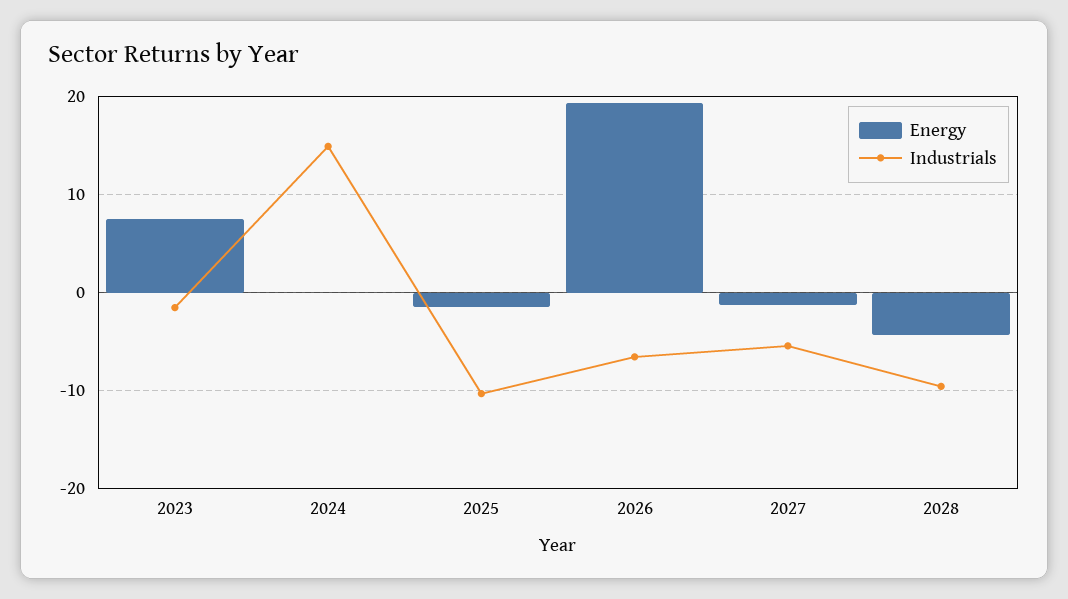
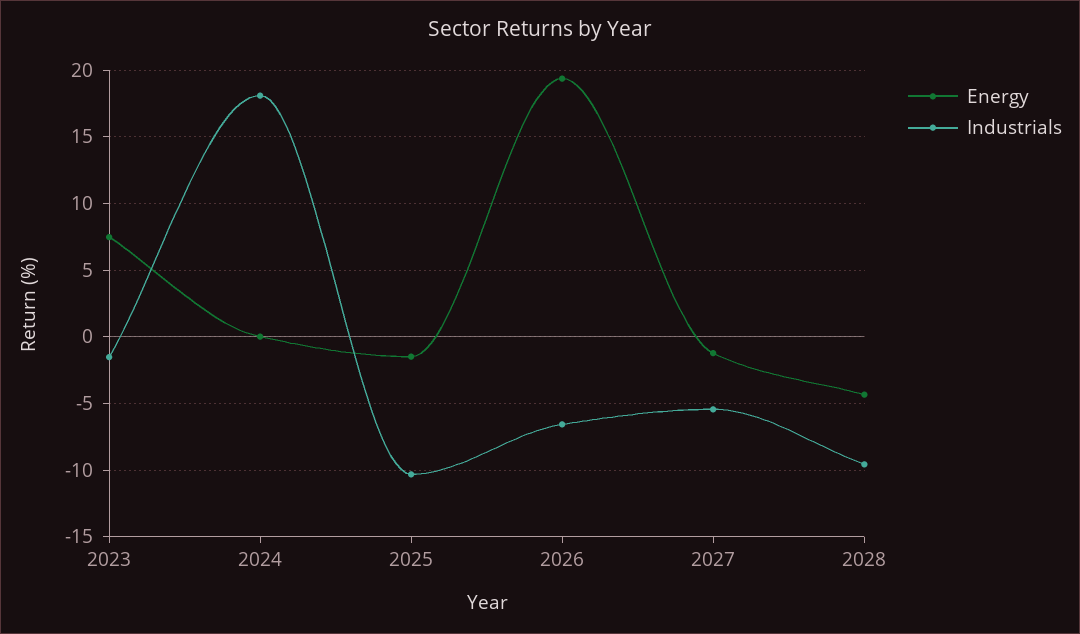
  {
    "Energy": {
      "2023": 7.5,
      "2024": 0,
      "2025": -1.5,
      "2026": 19.5,
      "2027": -1,
      "2028": -4.5
    },
    "Industrials": {
      "2023": -1.5,
-     "2024": 15,
+     "2024": 18,
      "2025": -10.5,
      "2026": -6.5,
      "2027": -5.5,
      "2028": -9.5
    }
  }

